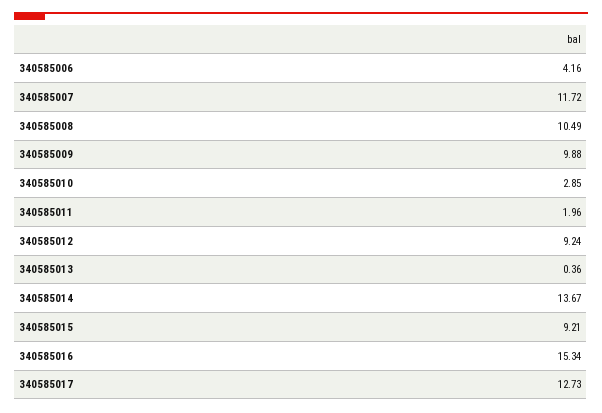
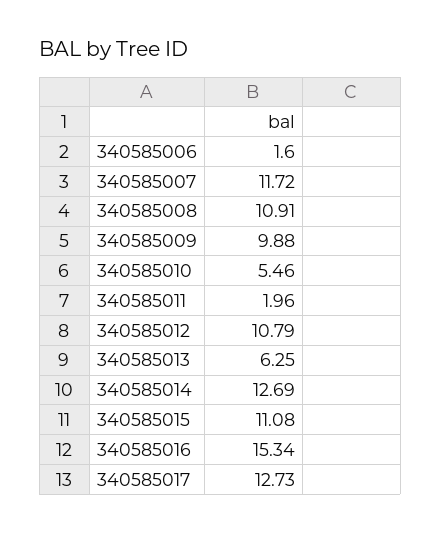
  {
-   "340585006": 4.16,
+   "340585006": 1.6,
    "340585007": 11.72,
-   "340585008": 10.49,
+   "340585008": 10.91,
    "340585009": 9.88,
-   "340585010": 2.85,
+   "340585010": 5.46,
    "340585011": 1.96,
-   "340585012": 9.24,
+   "340585012": 10.79,
-   "340585013": 0.36,
+   "340585013": 6.25,
-   "340585014": 13.67,
+   "340585014": 12.69,
-   "340585015": 9.21,
+   "340585015": 11.08,
    "340585016": 15.34,
    "340585017": 12.73
  }

